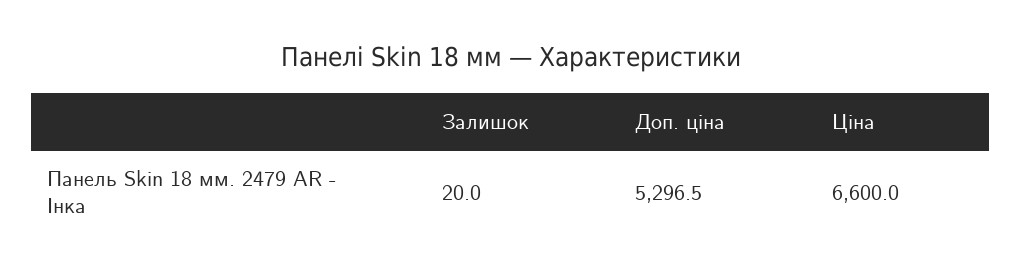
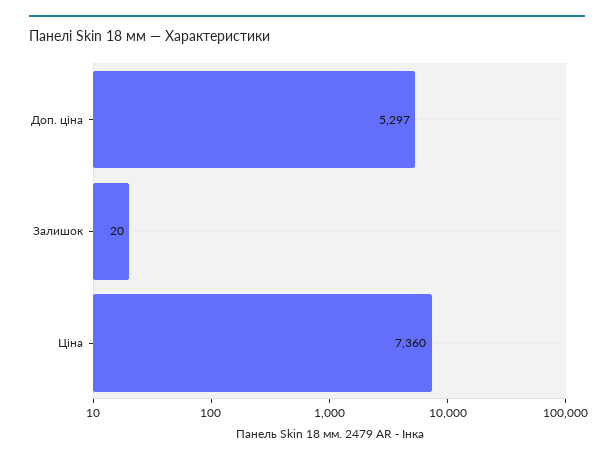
  {
    "Залишок": 20,
    "Доп. ціна": 5296.5,
-   "Ціна": 6600
+   "Ціна": 7360
  }

